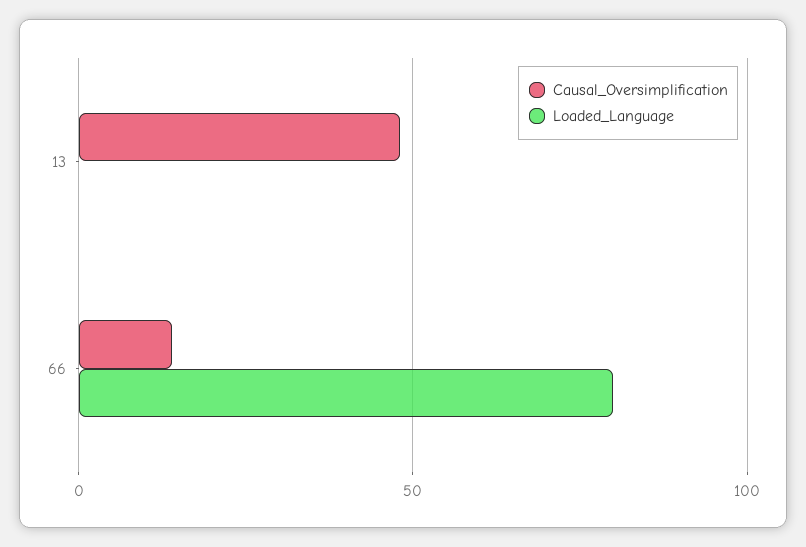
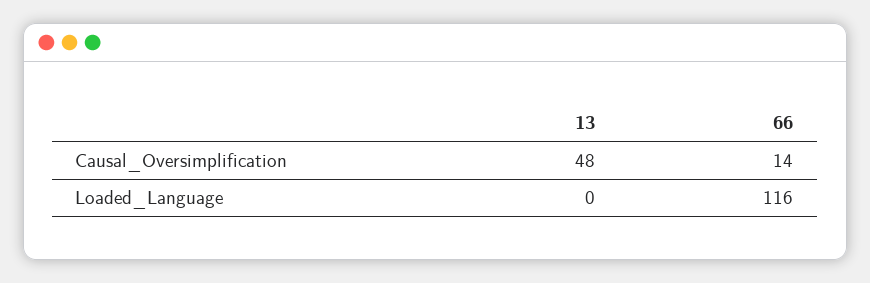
  {
    "Causal_Oversimplification": {
      "13": 48,
      "66": 14
    },
    "Loaded_Language": {
      "13": 0,
-     "66": 80
+     "66": 116
    }
  }

